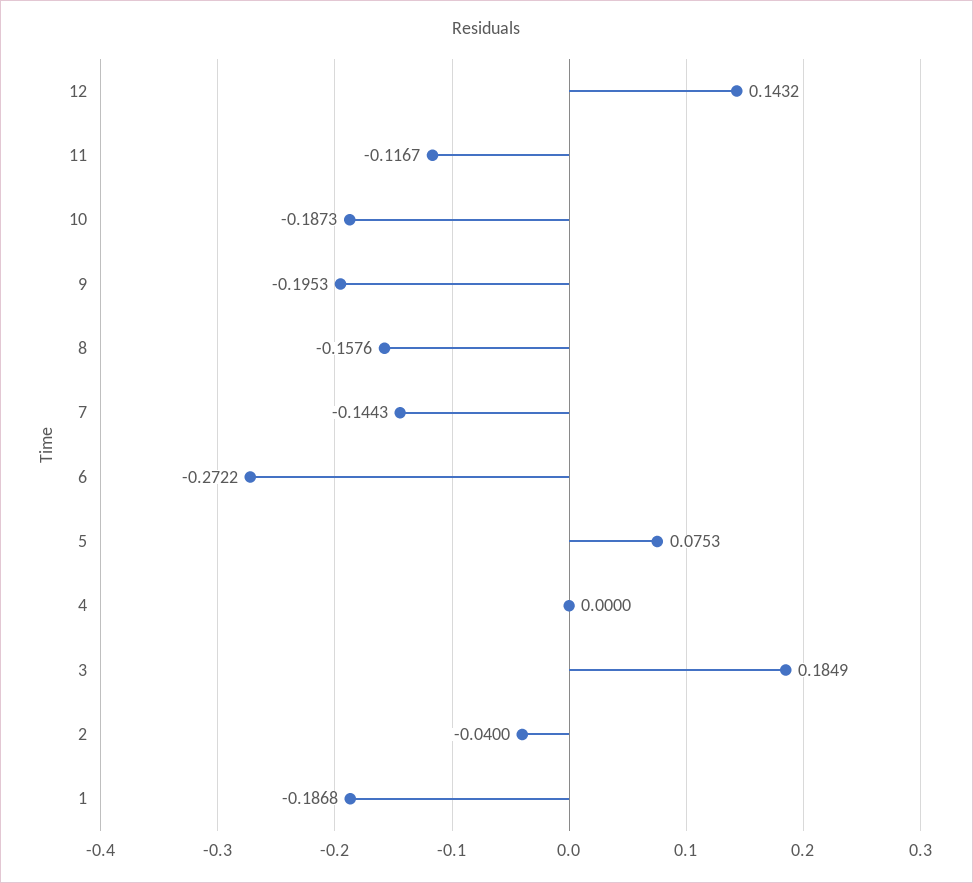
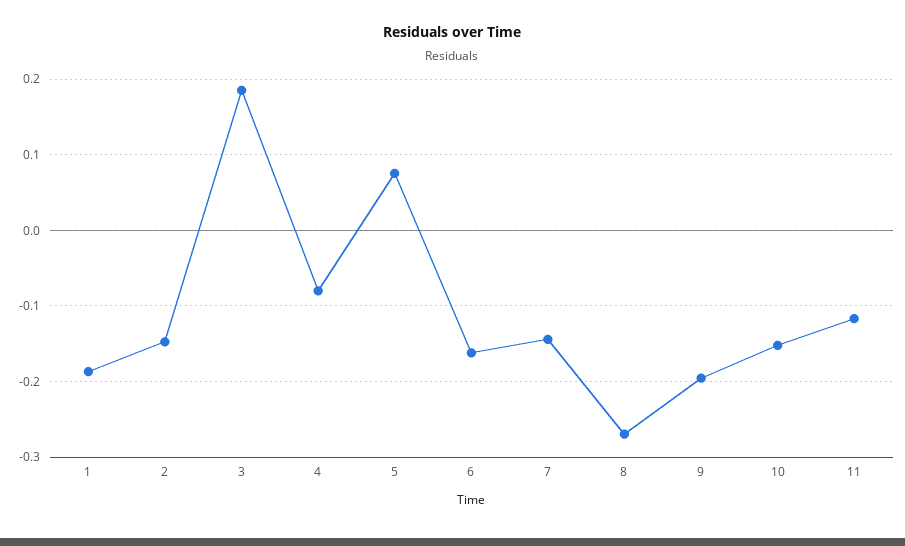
  {
-   "12": 0.1432,
    "11": -0.1167,
-   "10": -0.1873,
+   "10": -0.15,
    "9": -0.1953,
-   "8": -0.1576,
+   "8": -0.27,
    "7": -0.1443,
-   "6": -0.2722,
+   "6": -0.16,
    "5": 0.0753,
-   "4": 0,
+   "4": -0.08,
    "3": 0.1849,
-   "2": -0.04,
+   "2": -0.15,
    "1": -0.1868
  }

